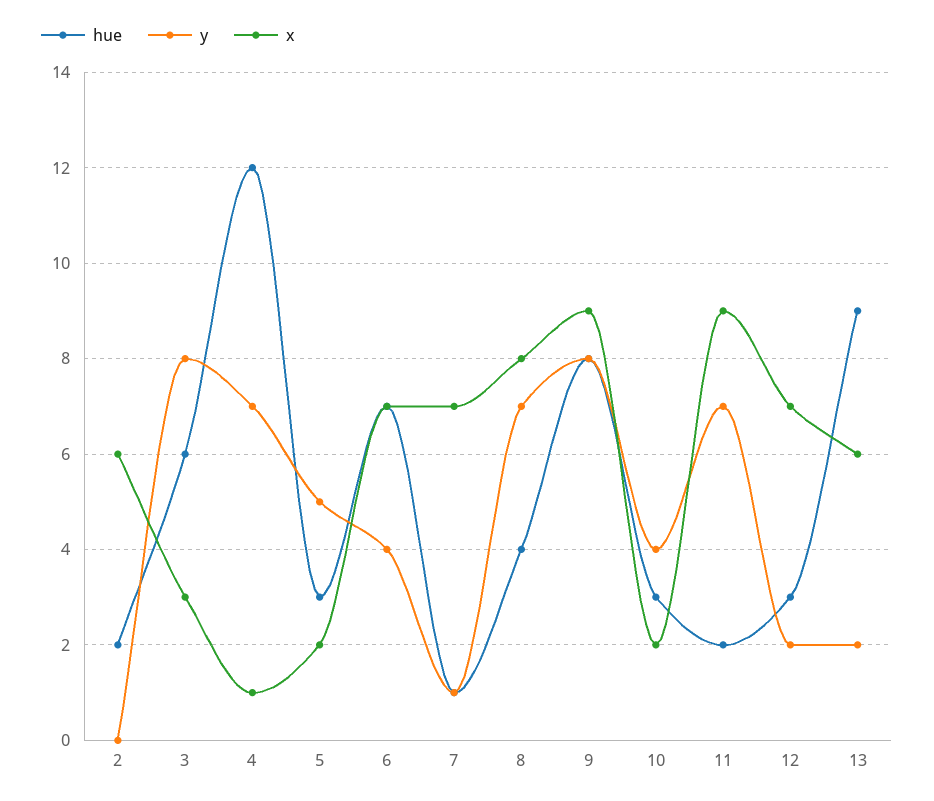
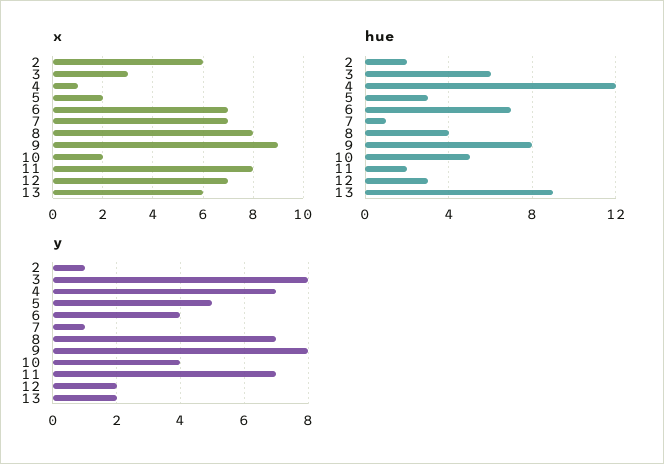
  {
    "hue": {
      "2": 2,
      "3": 6,
      "4": 12,
      "5": 3,
      "6": 7,
      "7": 1,
      "8": 4,
      "9": 8,
-     "10": 3,
+     "10": 5,
      "11": 2,
      "12": 3,
      "13": 9
    },
    "y": {
-     "2": 0,
+     "2": 1,
      "3": 8,
      "4": 7,
      "5": 5,
      "6": 4,
      "7": 1,
      "8": 7,
      "9": 8,
      "10": 4,
      "11": 7,
      "12": 2,
      "13": 2
    },
    "x": {
      "2": 6,
      "3": 3,
      "4": 1,
      "5": 2,
      "6": 7,
      "7": 7,
      "8": 8,
      "9": 9,
      "10": 2,
-     "11": 9,
+     "11": 8,
      "12": 7,
      "13": 6
    }
  }

